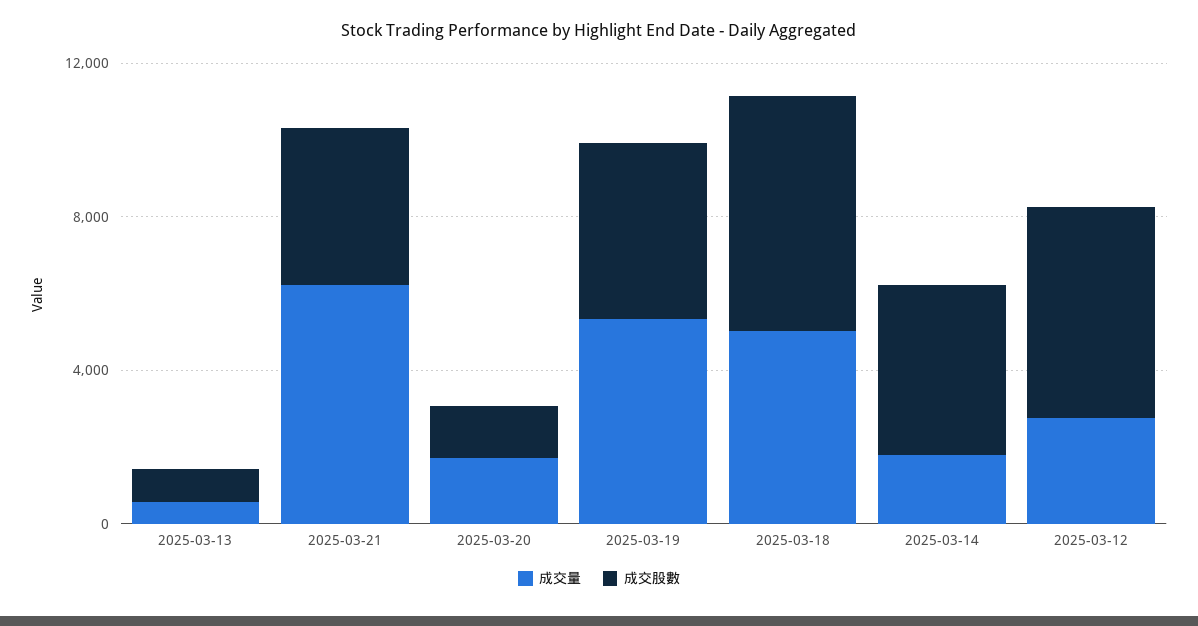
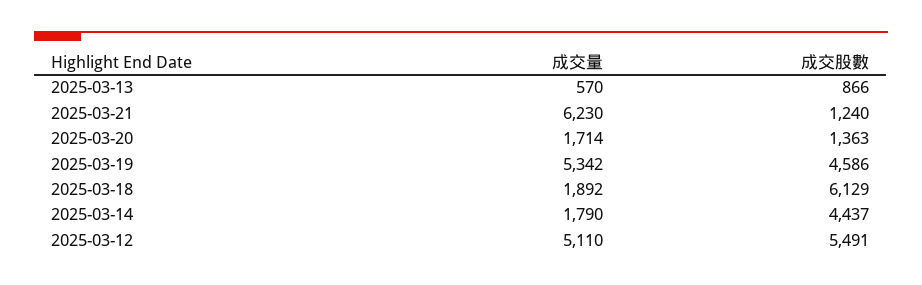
  {
    "成交量": {
      "2025-03-13": 570,
      "2025-03-21": 6230,
      "2025-03-20": 1714,
      "2025-03-19": 5342,
-     "2025-03-18": 5000,
+     "2025-03-18": 1892,
      "2025-03-14": 1790,
-     "2025-03-12": 3000
+     "2025-03-12": 5110
    },
    "成交股數": {
      "2025-03-13": 866,
-     "2025-03-21": 4000,
+     "2025-03-21": 1240,
      "2025-03-20": 1363,
      "2025-03-19": 4586,
      "2025-03-18": 6129,
      "2025-03-14": 4437,
      "2025-03-12": 5491
    }
  }

